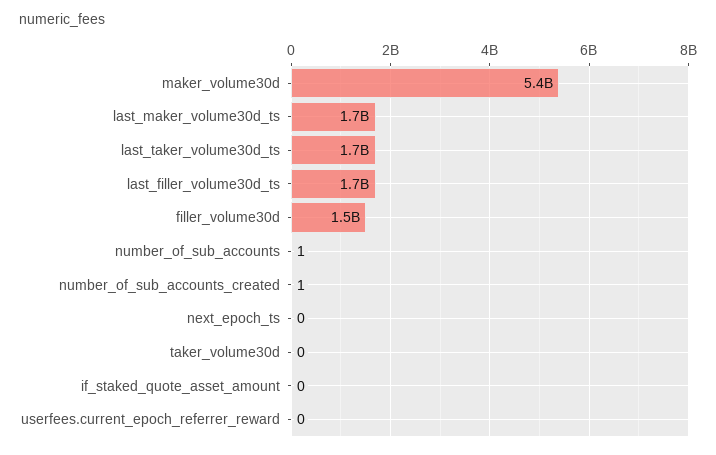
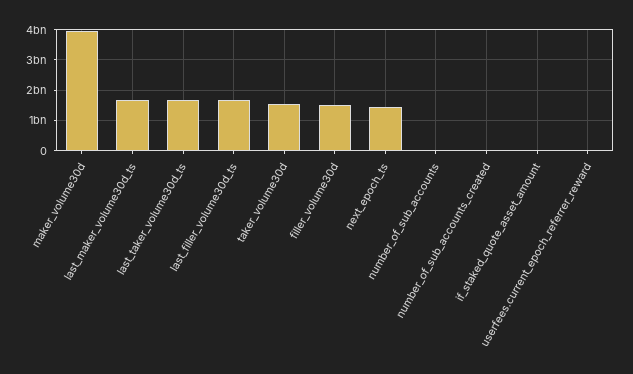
  {
-   "maker_volume30d": 5400000000,
+   "maker_volume30d": 4000000000,
    "last_maker_volume30d_ts": 1700000000,
    "last_taker_volume30d_ts": 1700000000,
    "last_filler_volume30d_ts": 1700000000,
    "filler_volume30d": 1500000000,
    "number_of_sub_accounts": 1,
    "number_of_sub_accounts_created": 1,
-   "next_epoch_ts": 0,
+   "next_epoch_ts": 1400000000,
-   "taker_volume30d": 0,
+   "taker_volume30d": 1600000000,
    "if_staked_quote_asset_amount": 0,
    "userfees.current_epoch_referrer_reward": 0
  }

